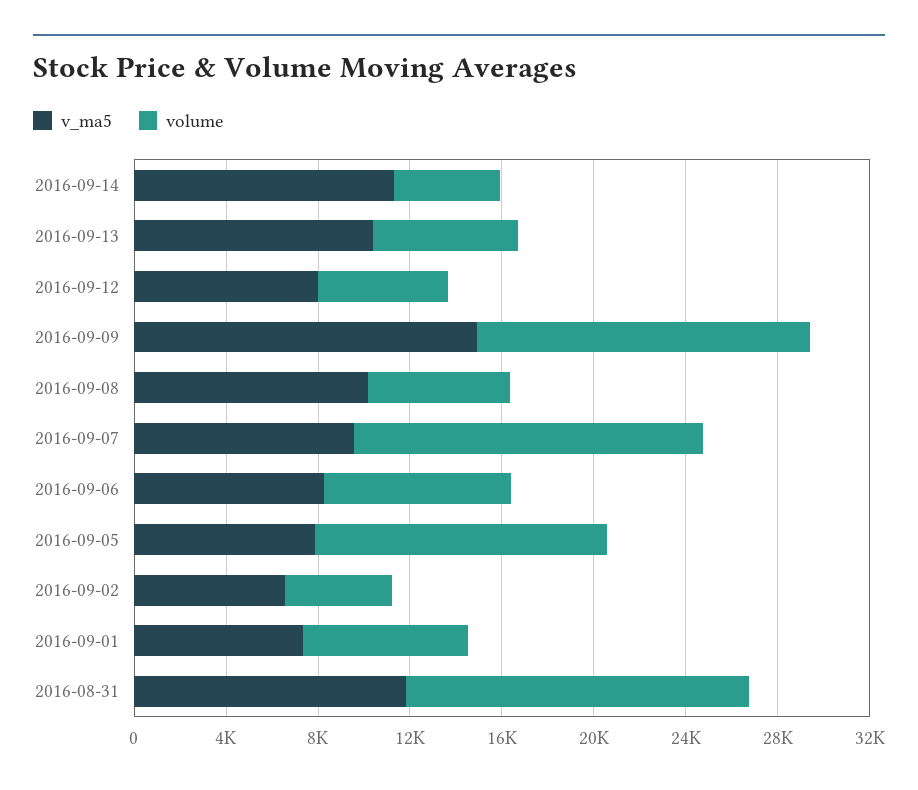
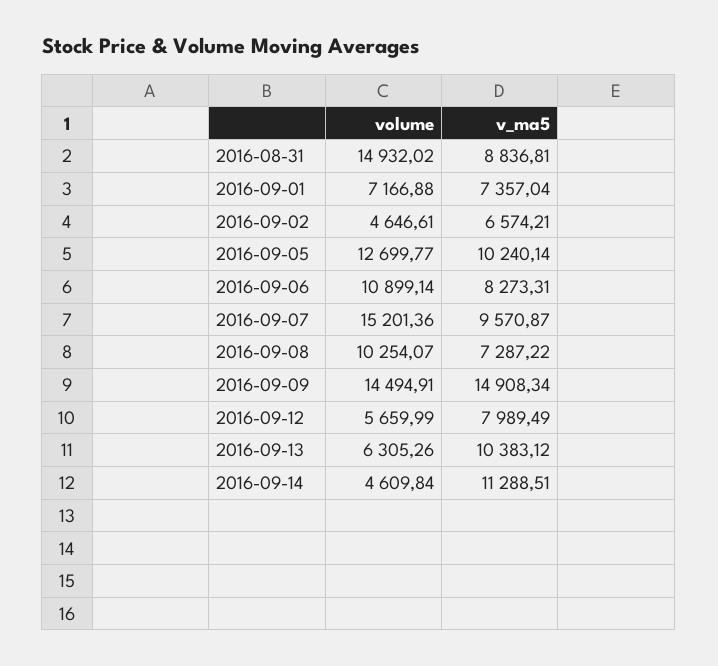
  {
    "v_ma5": {
      "2016-09-14": 11288.51,
      "2016-09-13": 10383.12,
      "2016-09-12": 7989.49,
      "2016-09-09": 14908.34,
-     "2016-09-08": 10000,
+     "2016-09-08": 7287.22,
      "2016-09-07": 9570.87,
      "2016-09-06": 8273.31,
-     "2016-09-05": 8000,
+     "2016-09-05": 10240.14,
      "2016-09-02": 6574.21,
      "2016-09-01": 7357.04,
-     "2016-08-31": 12000
+     "2016-08-31": 8836.81
    },
    "volume": {
      "2016-09-14": 4609.84,
      "2016-09-13": 6305.26,
      "2016-09-12": 5659.99,
      "2016-09-09": 14494.91,
-     "2016-09-08": 6000,
+     "2016-09-08": 10254.07,
      "2016-09-07": 15201.36,
-     "2016-09-06": 8000,
+     "2016-09-06": 10899.14,
      "2016-09-05": 12699.77,
      "2016-09-02": 4646.61,
      "2016-09-01": 7166.88,
      "2016-08-31": 14932.02
    }
  }

